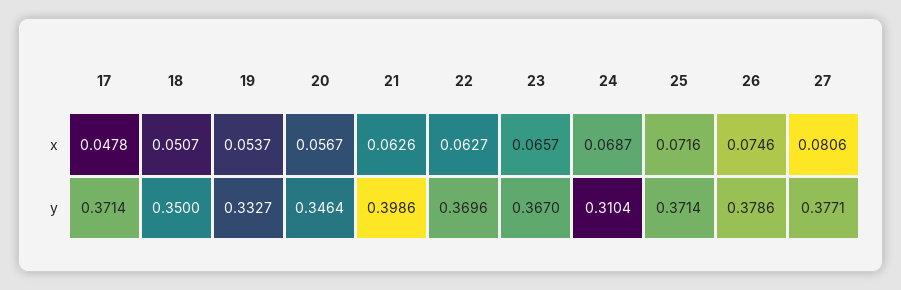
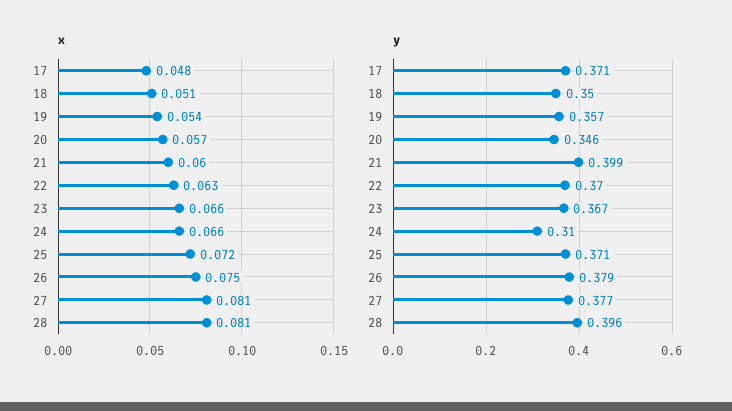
  {
    "x": {
      "17": 0.0478,
      "18": 0.0507,
      "19": 0.0537,
      "20": 0.0567,
-     "21": 0.0626,
+     "21": 0.06,
      "22": 0.0627,
      "23": 0.0657,
-     "24": 0.0687,
+     "24": 0.066,
      "25": 0.0716,
      "26": 0.0746,
-     "27": 0.0806
+     "27": 0.0806,
+     "28": 0.081
    },
    "y": {
      "17": 0.3714,
      "18": 0.35,
-     "19": 0.3327,
+     "19": 0.357,
      "20": 0.3464,
      "21": 0.3986,
      "22": 0.3696,
      "23": 0.367,
      "24": 0.3104,
      "25": 0.3714,
      "26": 0.3786,
-     "27": 0.3771
+     "27": 0.3771,
+     "28": 0.396
    }
  }

